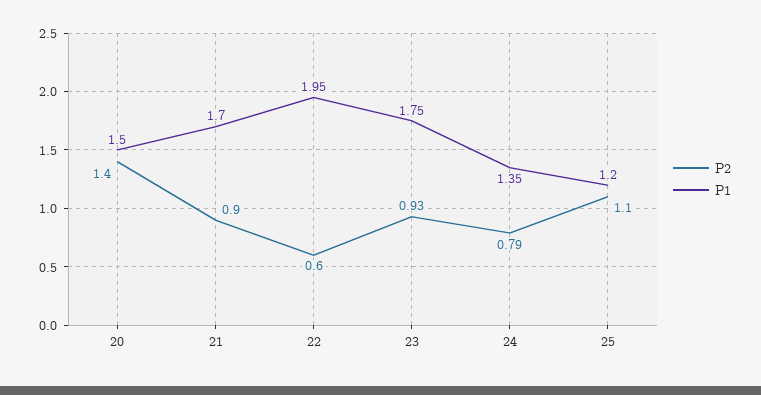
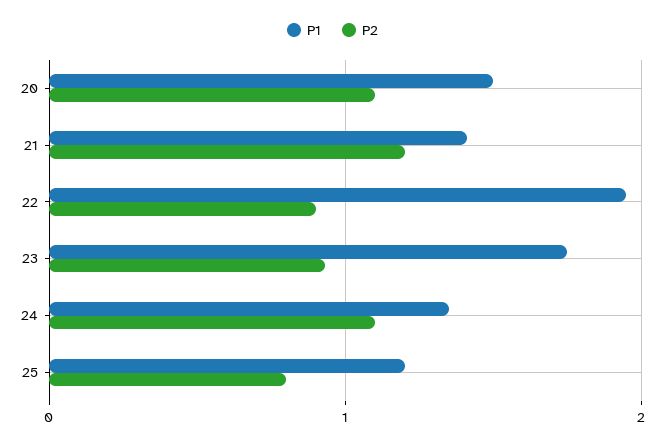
  {
    "P2": {
-     "20": 1.4,
+     "20": 1.1,
-     "21": 0.9,
+     "21": 1.2,
-     "22": 0.6,
+     "22": 0.9,
      "23": 0.93,
-     "24": 0.79,
+     "24": 1.1,
-     "25": 1.1
+     "25": 0.8
    },
    "P1": {
      "20": 1.5,
-     "21": 1.7,
+     "21": 1.4,
      "22": 1.95,
      "23": 1.75,
      "24": 1.35,
      "25": 1.2
    }
  }

